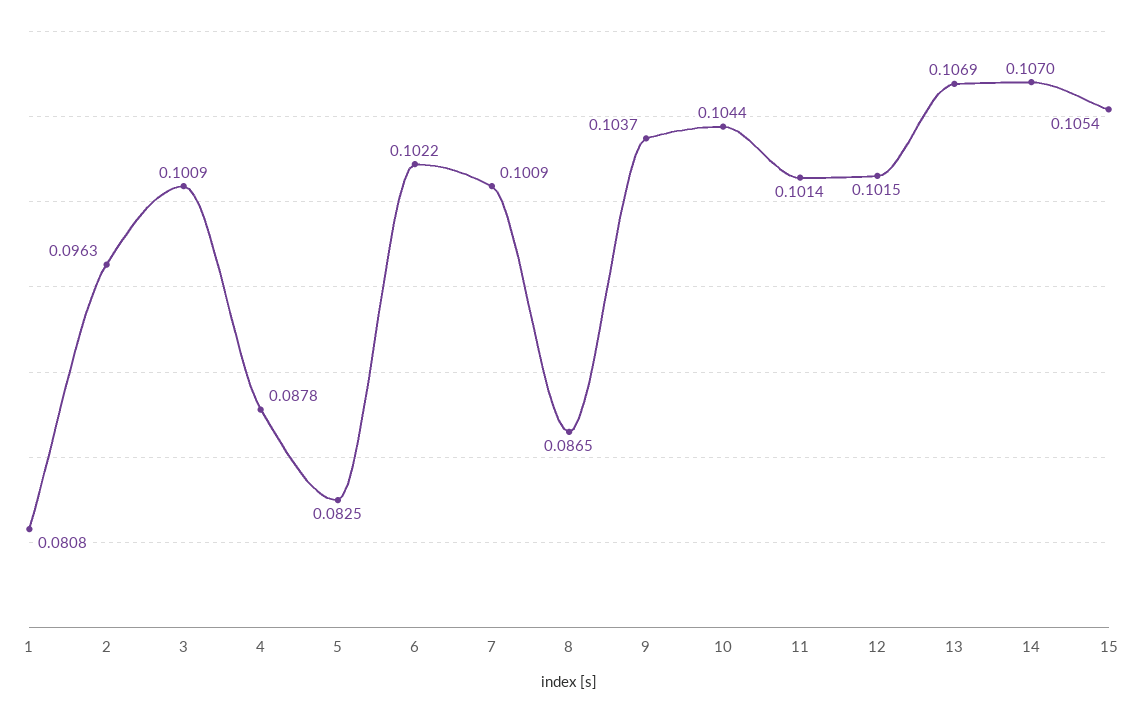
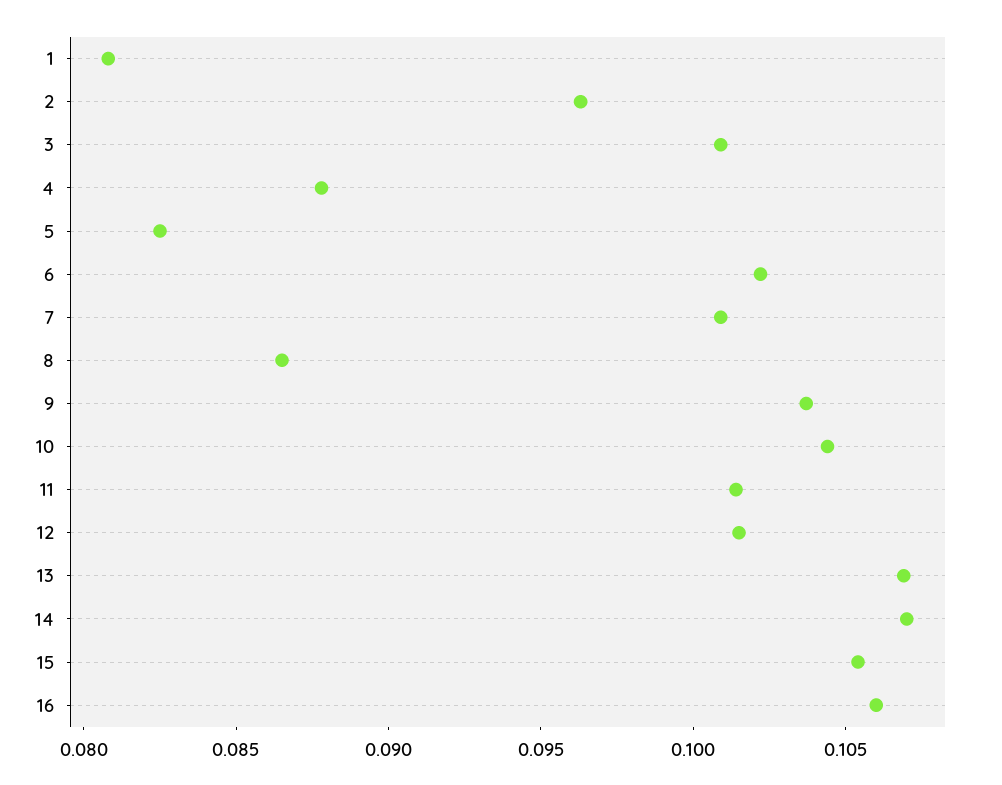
  {
    "1": 0.0808,
    "2": 0.0963,
    "3": 0.1009,
    "4": 0.0878,
    "5": 0.0825,
    "6": 0.1022,
    "7": 0.1009,
    "8": 0.0865,
    "9": 0.1037,
    "10": 0.1044,
    "11": 0.1014,
    "12": 0.1015,
    "13": 0.1069,
    "14": 0.107,
-   "15": 0.1054
+   "15": 0.1054,
+   "16": 0.106
  }

